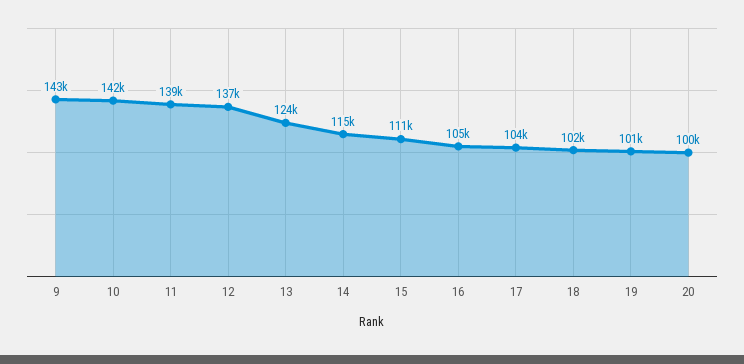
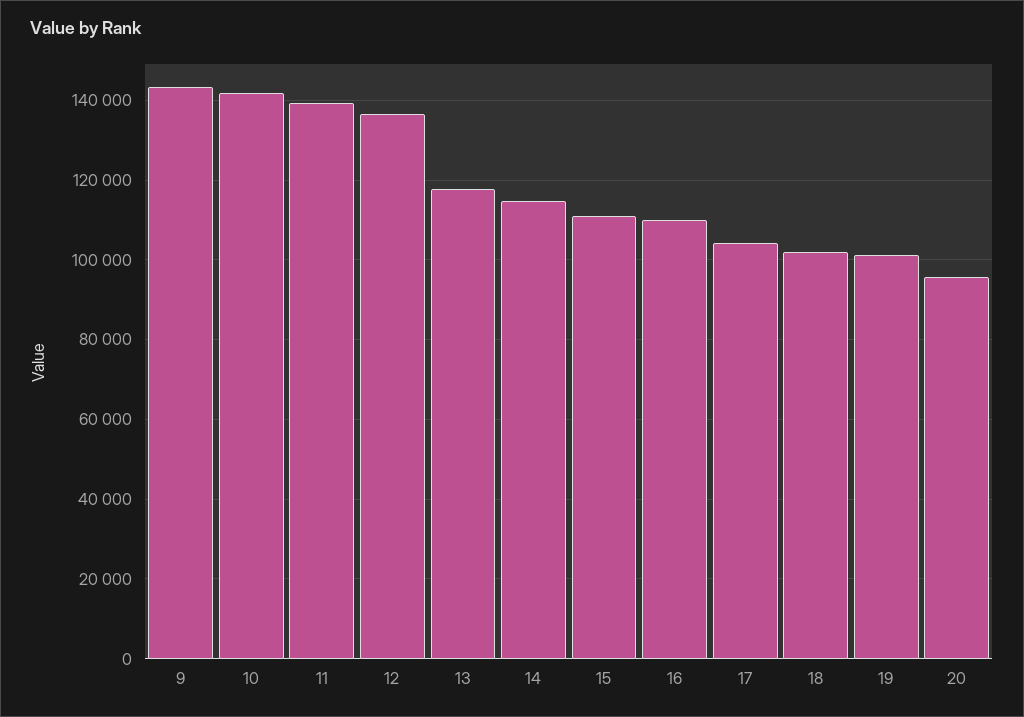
  {
    "9": 143000,
    "10": 142000,
    "11": 139000,
    "12": 137000,
-   "13": 124000,
+   "13": 118000,
    "14": 115000,
    "15": 111000,
-   "16": 105000,
+   "16": 110000,
    "17": 104000,
    "18": 102000,
    "19": 101000,
-   "20": 100000
+   "20": 96000
  }

